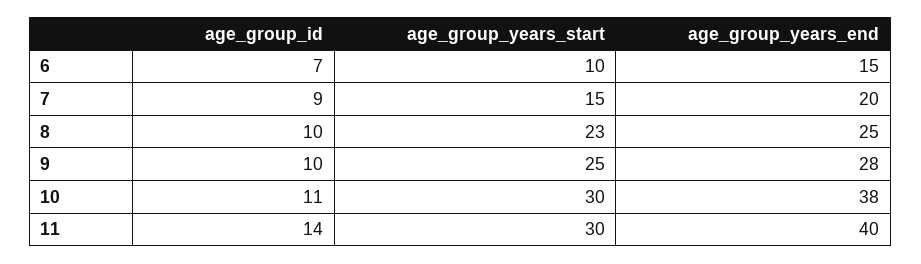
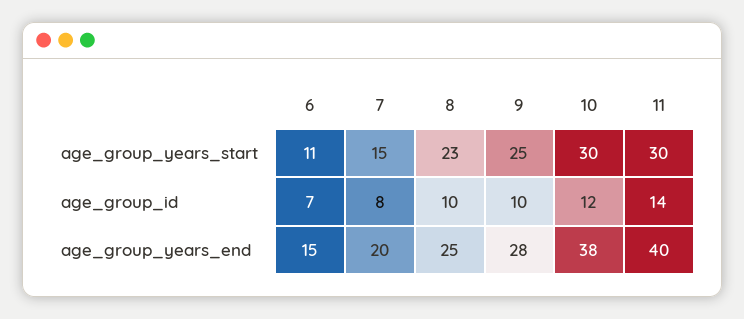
  {
    "age_group_id": {
      "6": 7,
-     "7": 9,
+     "7": 8,
      "8": 10,
      "9": 10,
-     "10": 11,
+     "10": 12,
      "11": 14
    },
    "age_group_years_start": {
-     "6": 10,
+     "6": 11,
      "7": 15,
      "8": 23,
      "9": 25,
      "10": 30,
      "11": 30
    },
    "age_group_years_end": {
      "6": 15,
      "7": 20,
      "8": 25,
      "9": 28,
      "10": 38,
      "11": 40
    }
  }

